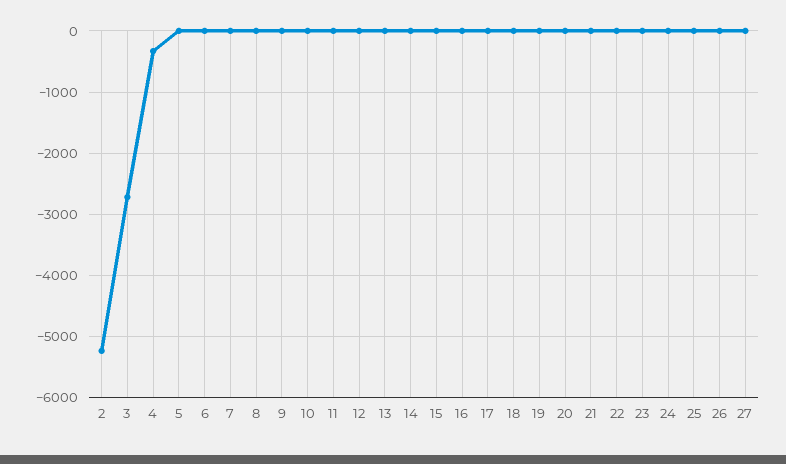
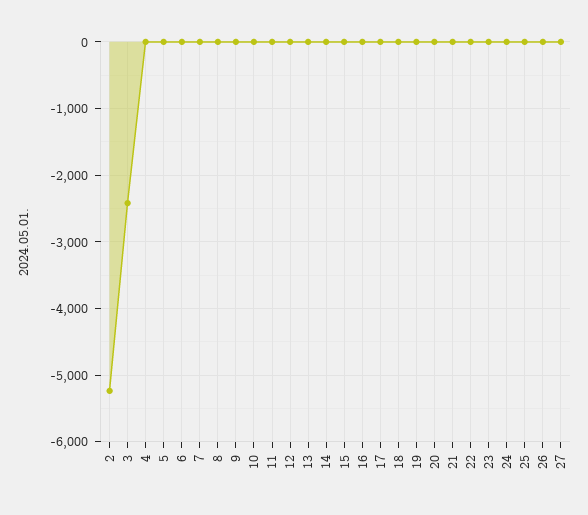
  {
    "2": -5200,
-   "3": -2700,
+   "3": -2400,
-   "4": -300,
+   "4": 0,
    "5": 0,
    "6": 0,
    "7": 0,
    "8": 0,
    "9": 0,
    "10": 0,
    "11": 0,
    "12": 0,
    "13": 0,
    "14": 0,
    "15": 0,
    "16": 0,
    "17": 0,
    "18": 0,
    "19": 0,
    "20": 0,
    "21": 0,
    "22": 0,
    "23": 0,
    "24": 0,
    "25": 0,
    "26": 0,
    "27": 0
  }

